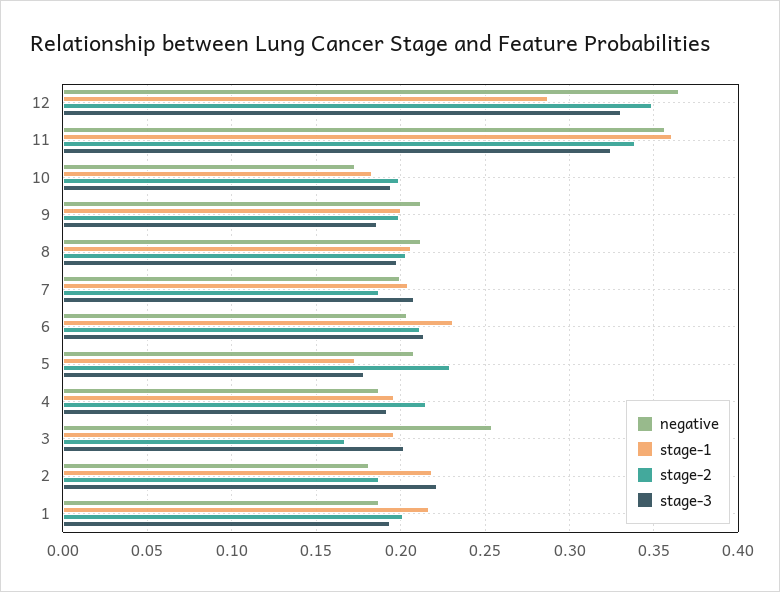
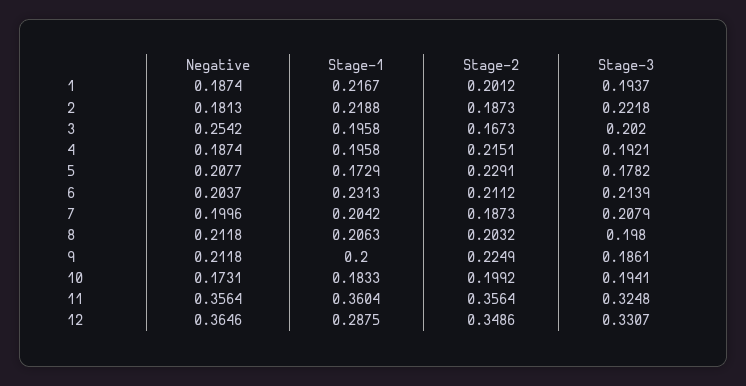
  {
    "negative": {
      "12": 0.3646,
      "11": 0.3564,
      "10": 0.1731,
      "9": 0.2118,
      "8": 0.2118,
      "7": 0.1996,
      "6": 0.2037,
      "5": 0.2077,
      "4": 0.1874,
      "3": 0.2542,
      "2": 0.1813,
      "1": 0.1874
    },
    "stage-1": {
      "12": 0.2875,
      "11": 0.3604,
      "10": 0.1833,
      "9": 0.2,
      "8": 0.2063,
      "7": 0.2042,
      "6": 0.2313,
      "5": 0.1729,
      "4": 0.1958,
      "3": 0.1958,
      "2": 0.2188,
      "1": 0.2167
    },
    "stage-2": {
      "12": 0.3486,
-     "11": 0.34,
+     "11": 0.3564,
      "10": 0.1992,
-     "9": 0.2,
+     "9": 0.2249,
      "8": 0.2032,
      "7": 0.1873,
      "6": 0.2112,
      "5": 0.2291,
      "4": 0.2151,
      "3": 0.1673,
      "2": 0.1873,
      "1": 0.2012
    },
    "stage-3": {
      "12": 0.3307,
      "11": 0.3248,
      "10": 0.1941,
      "9": 0.1861,
      "8": 0.198,
      "7": 0.2079,
      "6": 0.2139,
      "5": 0.1782,
      "4": 0.1921,
      "3": 0.202,
      "2": 0.2218,
      "1": 0.1937
    }
  }

